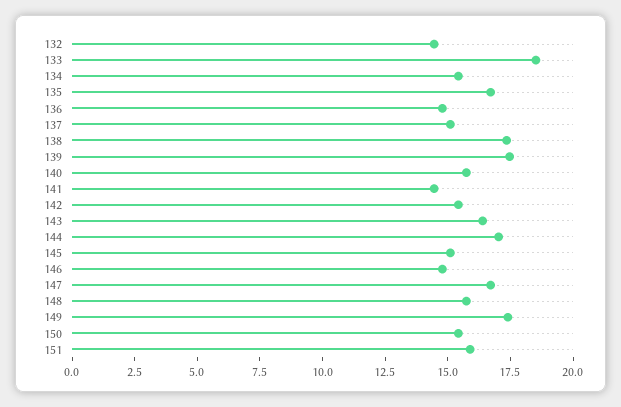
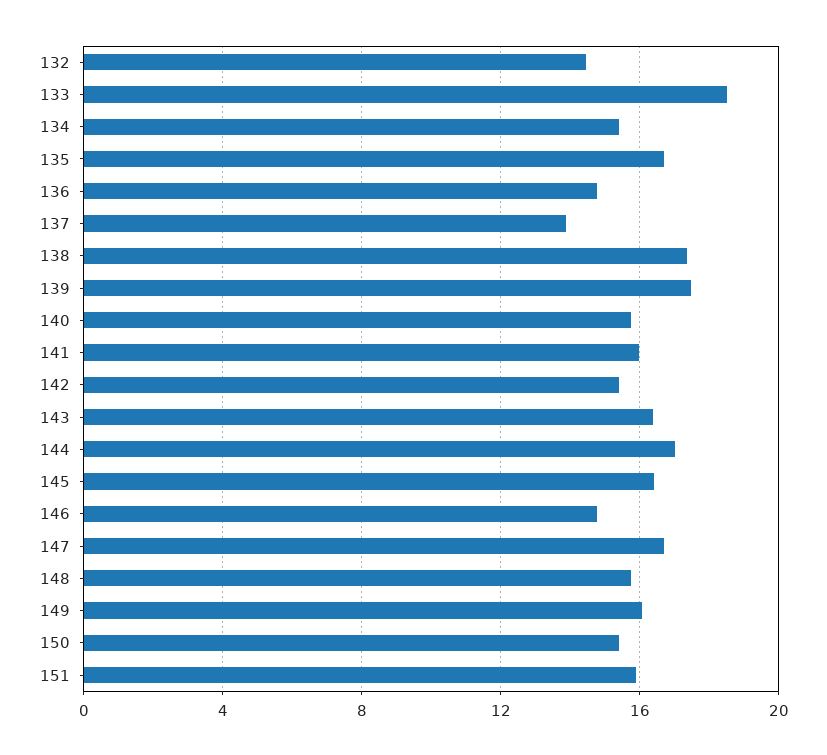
  {
    "132": 14.5,
    "133": 18.5,
    "134": 15.5,
    "135": 16.5,
    "136": 15,
-   "137": 15,
+   "137": 14,
    "138": 17.5,
    "139": 17.5,
    "140": 15.5,
-   "141": 14.5,
+   "141": 16,
    "142": 15.5,
    "143": 16.5,
    "144": 17,
-   "145": 15,
+   "145": 16.5,
    "146": 15,
    "147": 16.5,
    "148": 15.5,
-   "149": 17.5,
+   "149": 16,
    "150": 15.5,
    "151": 16
  }

